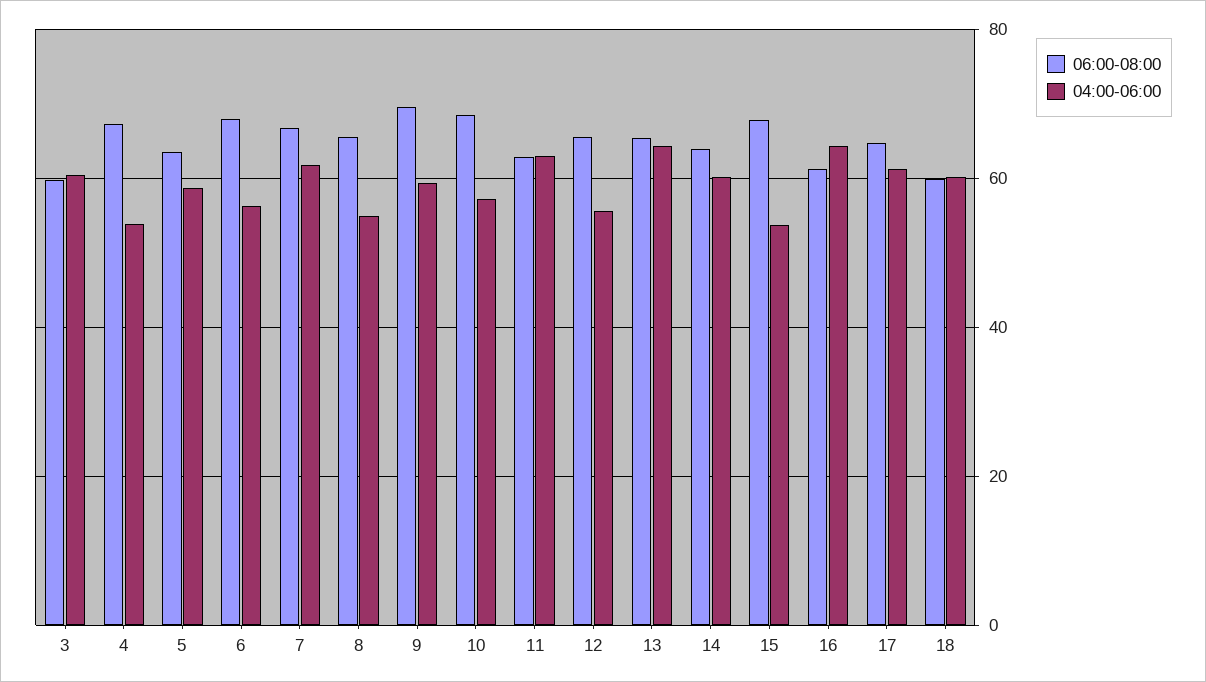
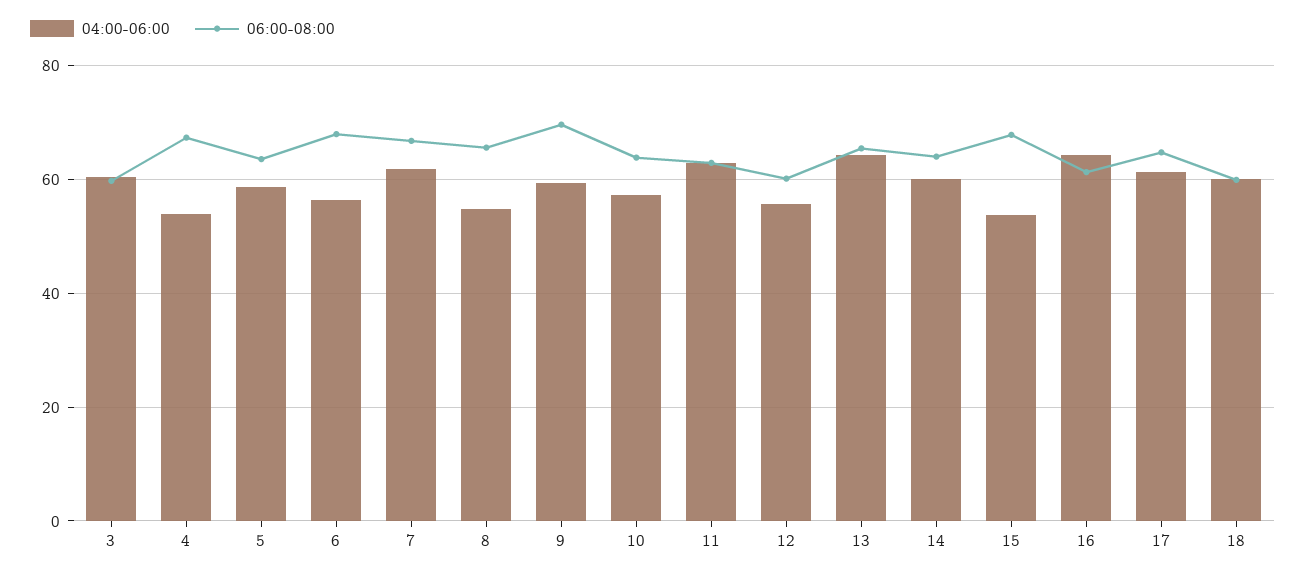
  {
    "06:00-08:00": {
      "3": 60,
      "4": 68,
      "5": 64,
      "6": 68,
      "7": 66,
      "8": 66,
      "9": 70,
-     "10": 68,
+     "10": 64,
      "11": 62,
-     "12": 66,
+     "12": 60,
      "13": 66,
      "14": 64,
      "15": 68,
      "16": 62,
      "17": 64,
      "18": 60
    },
    "04:00-06:00": {
      "3": 60,
      "4": 54,
      "5": 58,
      "6": 56,
      "7": 62,
      "8": 54,
      "9": 60,
      "10": 58,
      "11": 62,
      "12": 56,
      "13": 64,
      "14": 60,
      "15": 54,
      "16": 64,
      "17": 62,
      "18": 60
    }
  }

